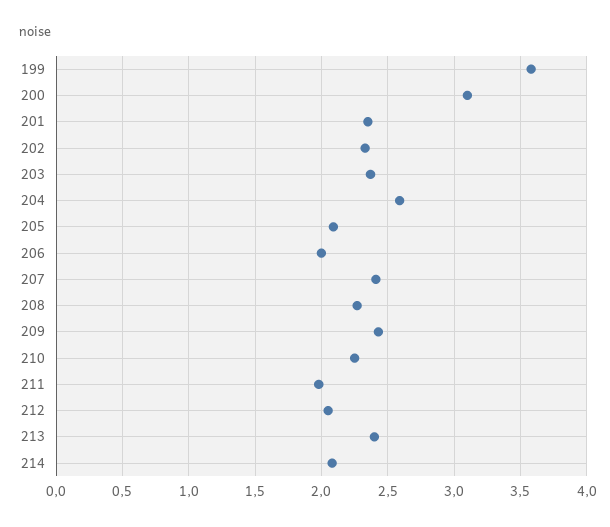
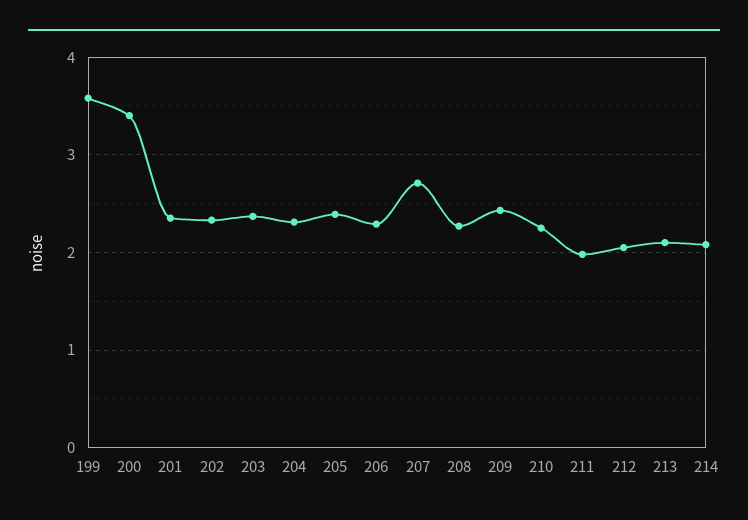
  {
    "199": 3.6,
-   "200": 3.1,
+   "200": 3.4,
    "201": 2.35,
    "202": 2.35,
    "203": 2.35,
-   "204": 2.6,
+   "204": 2.3,
-   "205": 2.1,
+   "205": 2.4,
-   "206": 2,
+   "206": 2.3,
-   "207": 2.4,
+   "207": 2.7,
    "208": 2.25,
    "209": 2.45,
    "210": 2.25,
    "211": 2,
    "212": 2.05,
-   "213": 2.4,
+   "213": 2.1,
    "214": 2.1
  }

